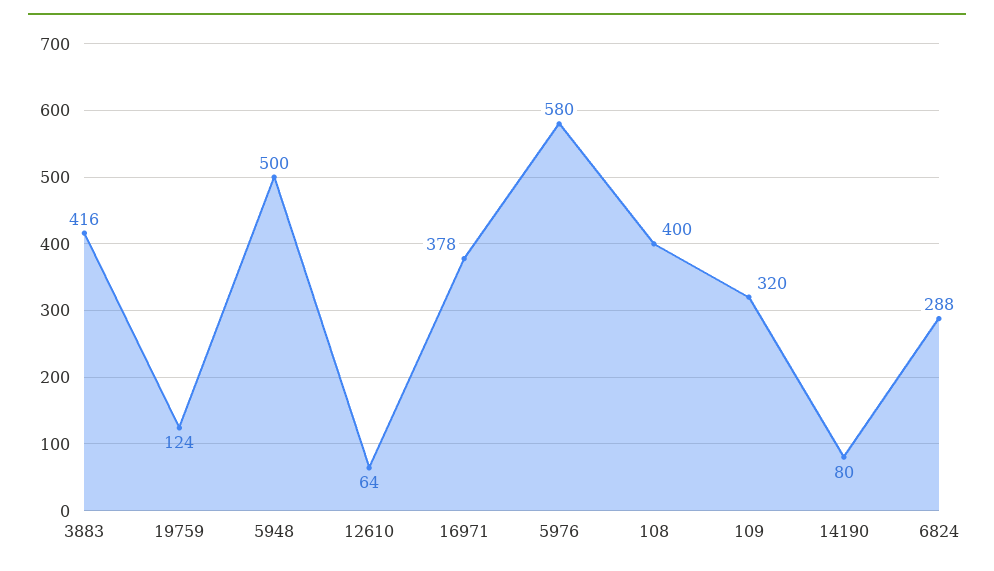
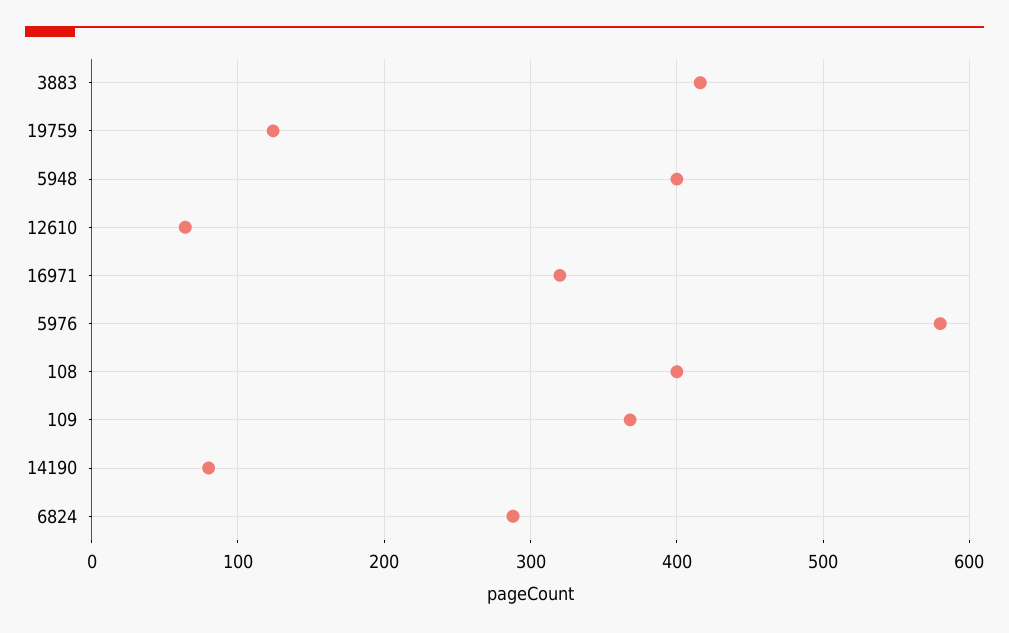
  {
    "3883": 416,
    "19759": 124,
-   "5948": 500,
+   "5948": 400,
    "12610": 64,
-   "16971": 378,
+   "16971": 320,
    "5976": 580,
    "108": 400,
-   "109": 320,
+   "109": 370,
    "14190": 80,
    "6824": 288
  }

